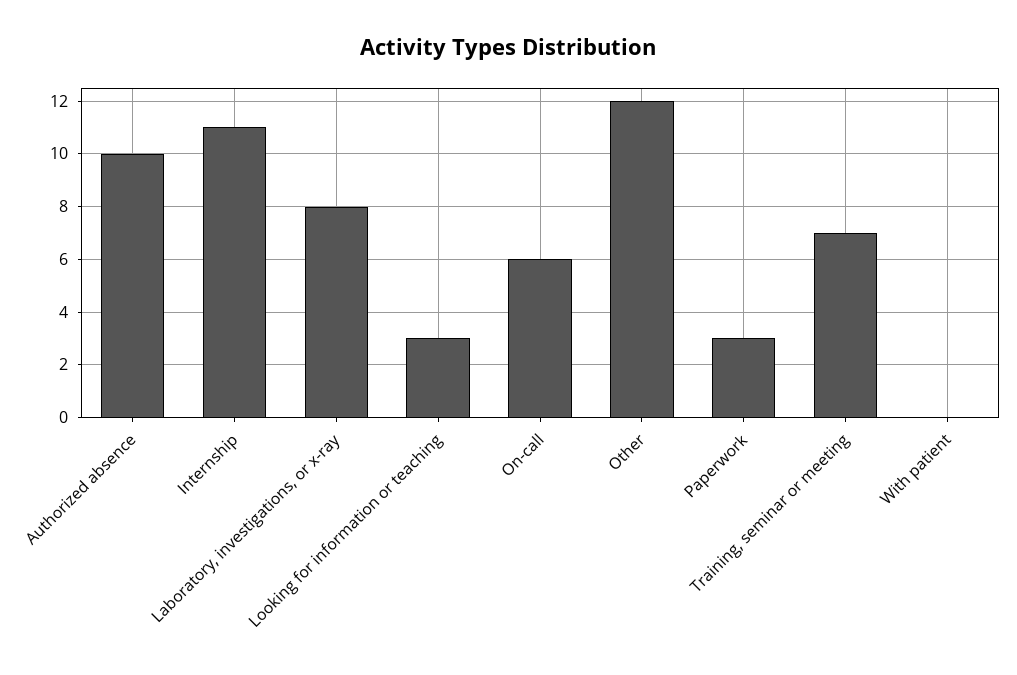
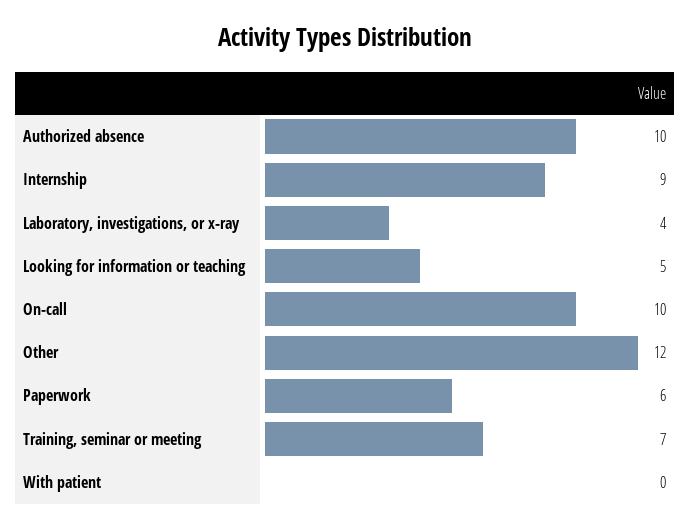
  {
    "Authorized absence": 10,
-   "Internship": 11,
+   "Internship": 9,
-   "Laboratory, investigations, or x-ray": 8,
+   "Laboratory, investigations, or x-ray": 4,
-   "Looking for information or teaching": 3,
+   "Looking for information or teaching": 5,
-   "On-call": 6,
+   "On-call": 10,
    "Other": 12,
-   "Paperwork": 3,
+   "Paperwork": 6,
    "Training, seminar or meeting": 7,
    "With patient": 0
  }

